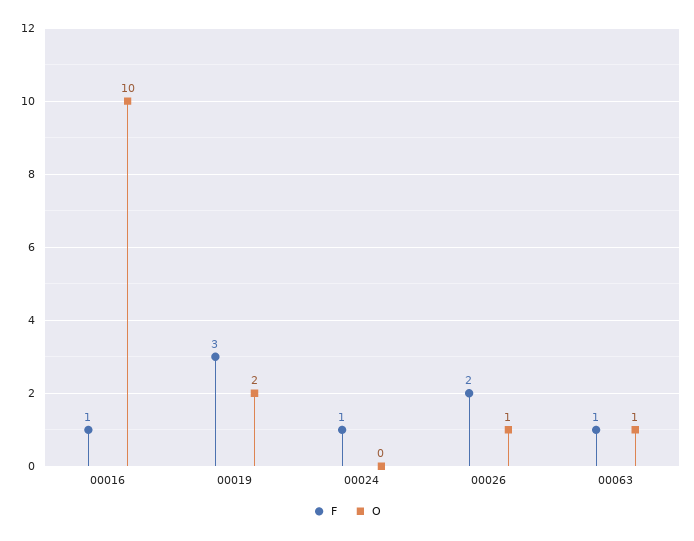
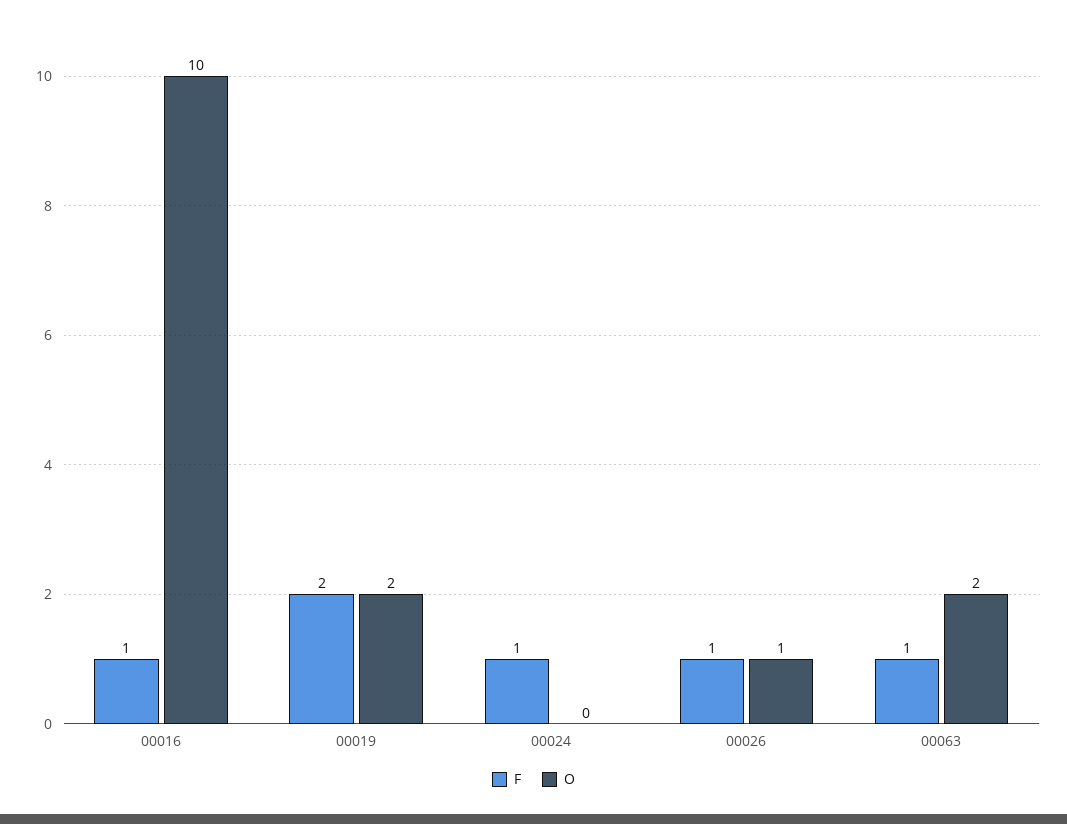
  {
    "F": {
      "00016": 1,
-     "00019": 3,
+     "00019": 2,
      "00024": 1,
-     "00026": 2,
+     "00026": 1,
      "00063": 1
    },
    "O": {
      "00016": 10,
      "00019": 2,
      "00024": 0,
      "00026": 1,
-     "00063": 1
+     "00063": 2
    }
  }

